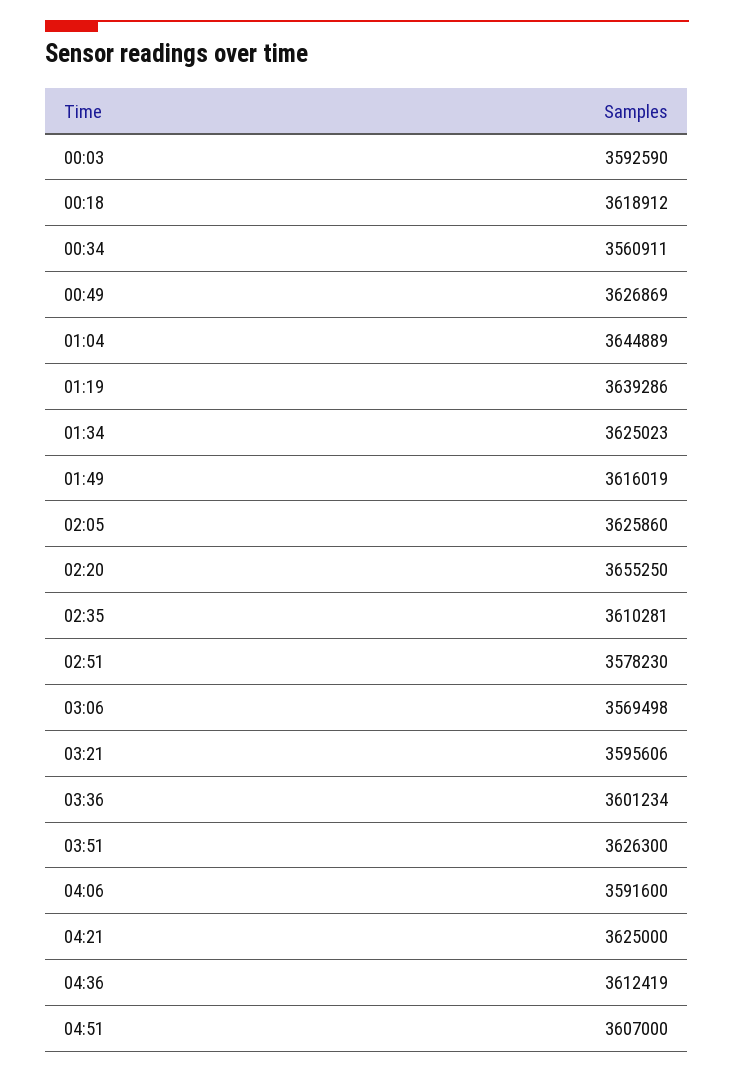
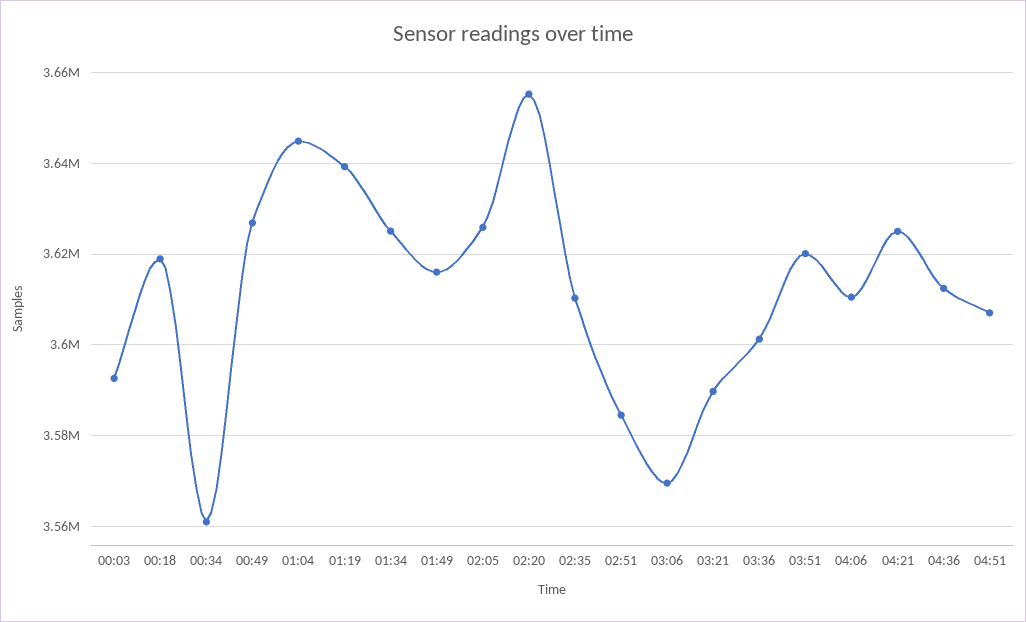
  {
    "00:03": 3592590,
    "00:18": 3618912,
    "00:34": 3560911,
    "00:49": 3626869,
    "01:04": 3644889,
    "01:19": 3639286,
    "01:34": 3625023,
    "01:49": 3616019,
    "02:05": 3625860,
    "02:20": 3655250,
    "02:35": 3610281,
-   "02:51": 3578230,
+   "02:51": 3584000,
    "03:06": 3569498,
-   "03:21": 3595606,
+   "03:21": 3590000,
    "03:36": 3601234,
-   "03:51": 3626300,
+   "03:51": 3620000,
-   "04:06": 3591600,
+   "04:06": 3610000,
    "04:21": 3625000,
    "04:36": 3612419,
    "04:51": 3607000
  }

